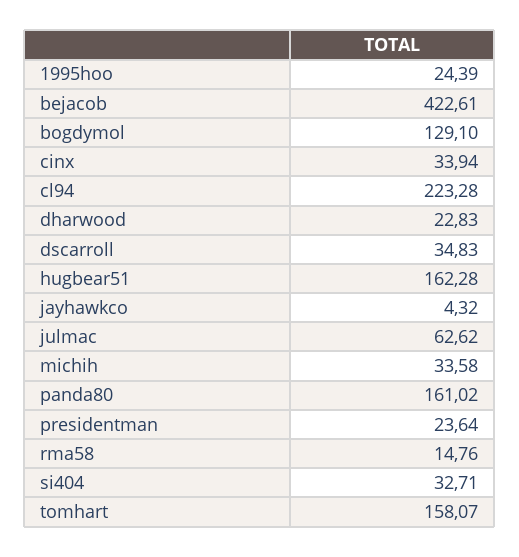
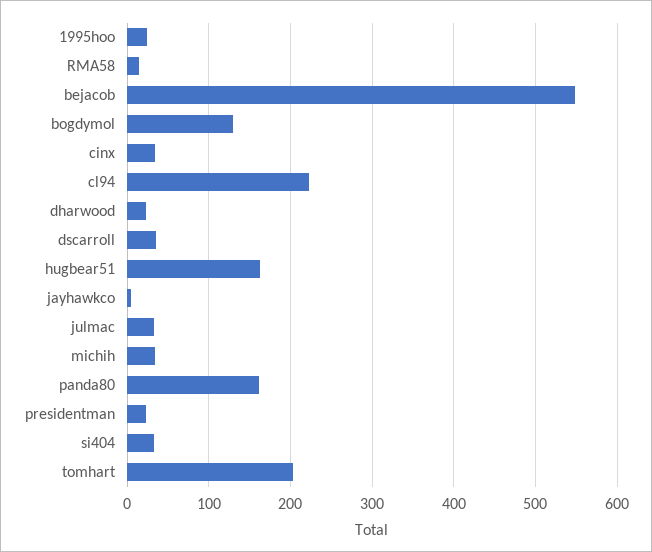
  {
    "1995hoo": 24.39,
-   "bejacob": 422.61,
+   "bejacob": 550,
    "bogdymol": 129.1,
    "cinx": 33.94,
    "cl94": 223.28,
    "dharwood": 22.83,
    "dscarroll": 34.83,
    "hugbear51": 162.28,
    "jayhawkco": 4.32,
-   "julmac": 62.62,
+   "julmac": 30,
    "michih": 33.58,
    "panda80": 161.02,
    "presidentman": 23.64,
    "rma58": 14.76,
    "si404": 32.71,
-   "tomhart": 158.07
+   "tomhart": 200
  }

